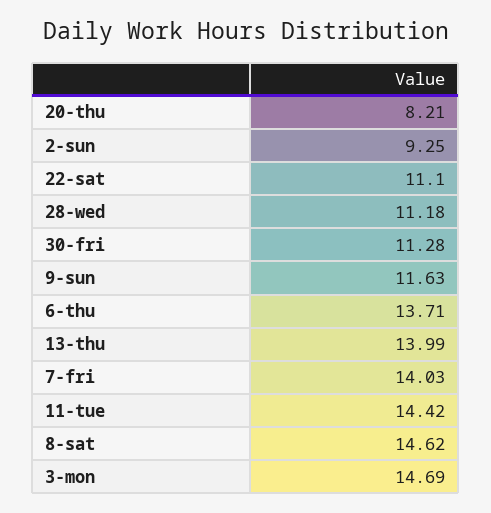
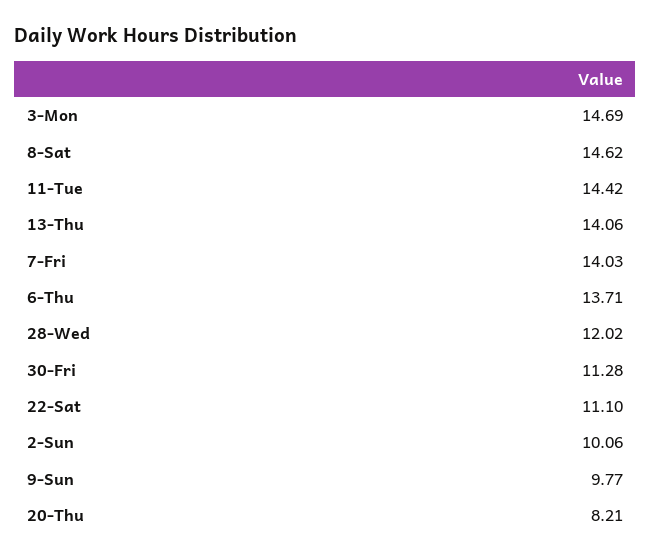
  {
    "20-thu": 8.21,
-   "2-sun": 9.25,
+   "2-sun": 10.06,
    "22-sat": 11.1,
-   "28-wed": 11.18,
+   "28-wed": 12.02,
    "30-fri": 11.28,
-   "9-sun": 11.63,
+   "9-sun": 9.77,
    "6-thu": 13.71,
-   "13-thu": 13.99,
+   "13-thu": 14.06,
    "7-fri": 14.03,
    "11-tue": 14.42,
    "8-sat": 14.62,
    "3-mon": 14.69
  }

